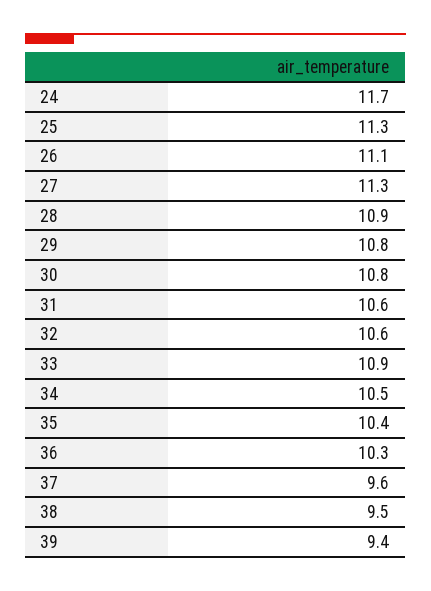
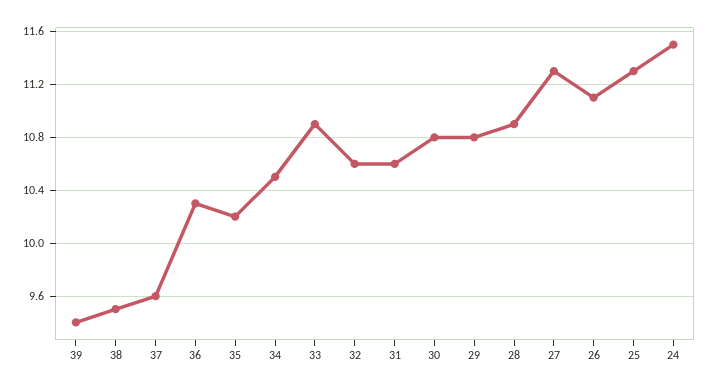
  {
-   "24": 11.7,
+   "24": 11.5,
    "25": 11.3,
    "26": 11.1,
    "27": 11.3,
    "28": 10.9,
    "29": 10.8,
    "30": 10.8,
    "31": 10.6,
    "32": 10.6,
    "33": 10.9,
    "34": 10.5,
-   "35": 10.4,
+   "35": 10.2,
    "36": 10.3,
    "37": 9.6,
    "38": 9.5,
    "39": 9.4
  }

